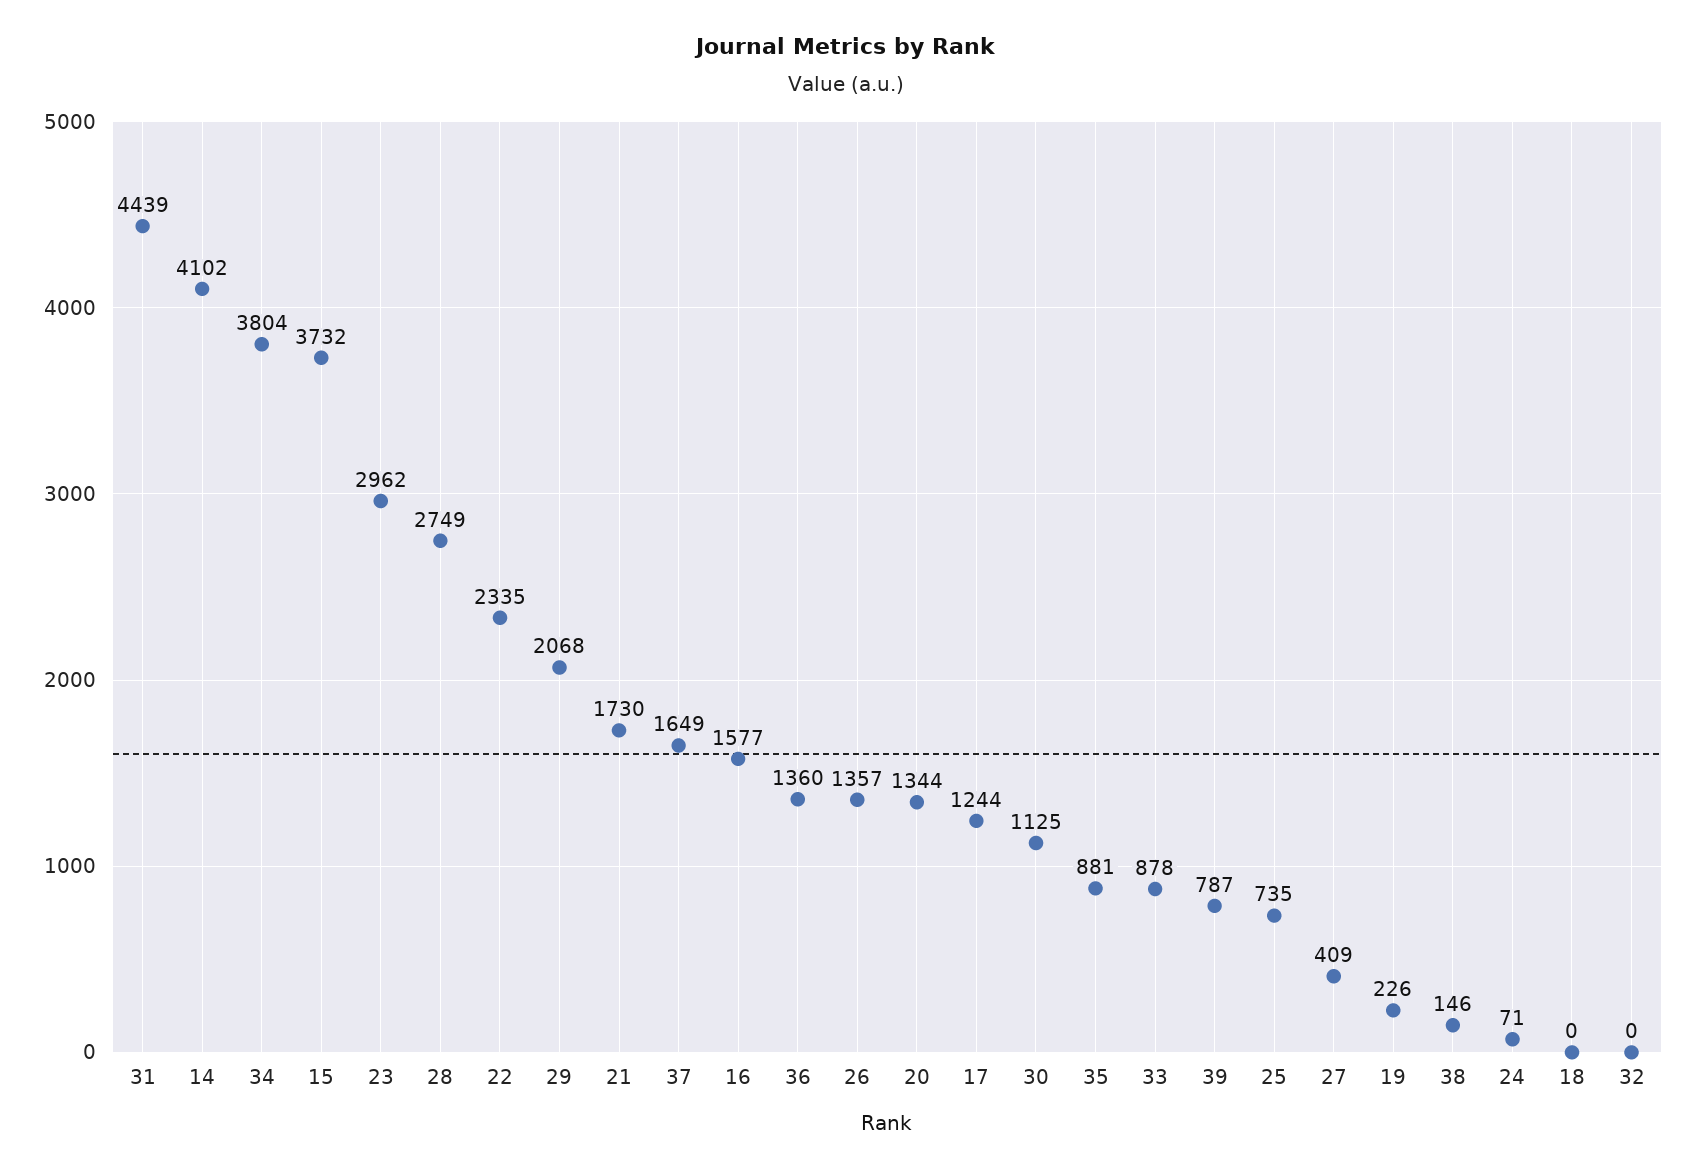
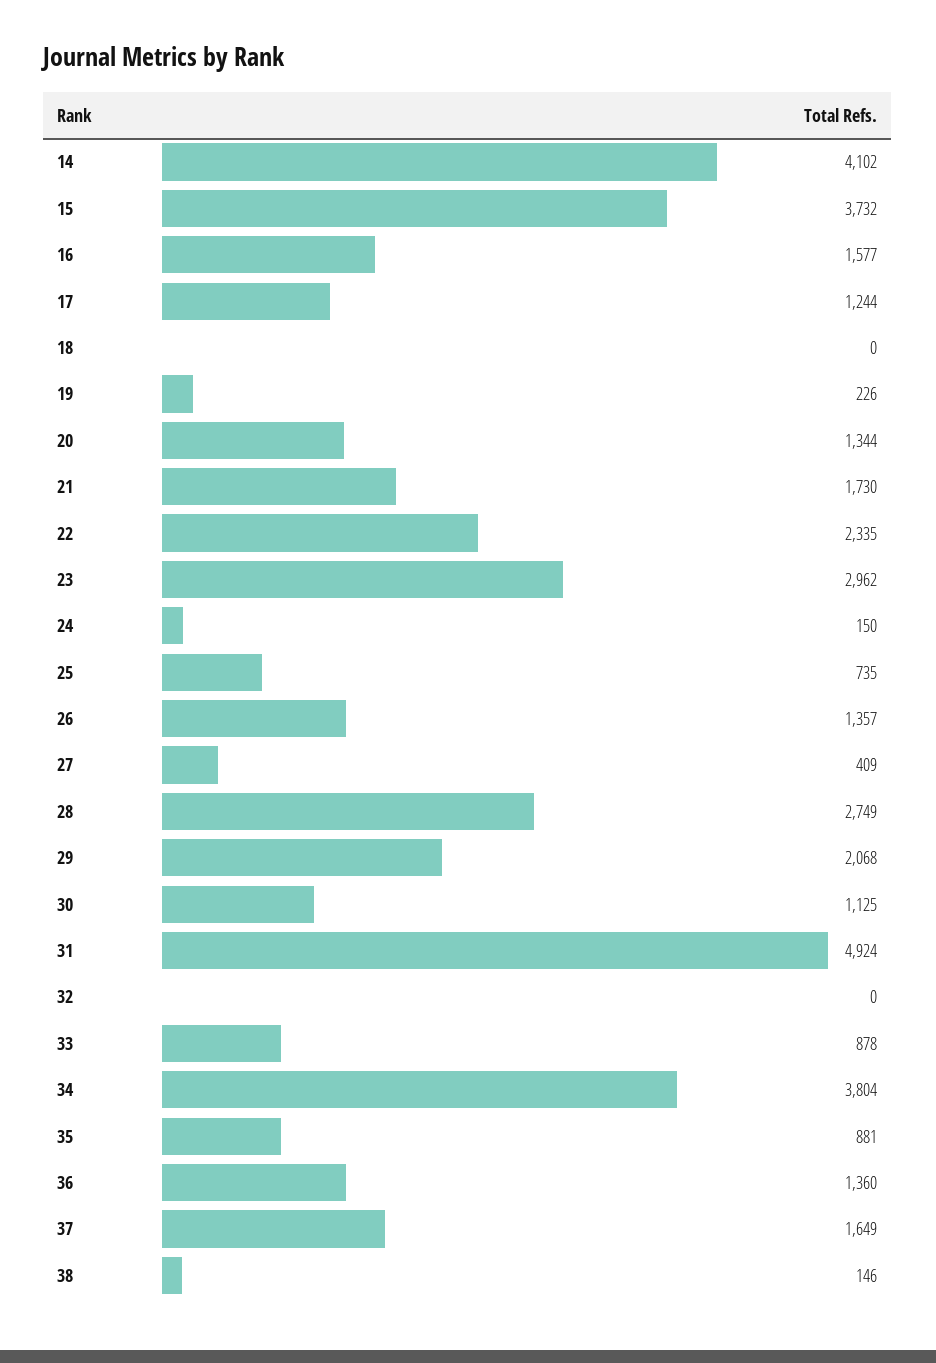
  {
-   "31": 4439,
+   "31": 4924,
    "14": 4102,
    "34": 3804,
    "15": 3732,
    "23": 2962,
    "28": 2749,
    "22": 2335,
    "29": 2068,
    "21": 1730,
    "37": 1649,
    "16": 1577,
    "36": 1360,
    "26": 1357,
    "20": 1344,
    "17": 1244,
    "30": 1125,
    "35": 881,
    "33": 878,
-   "39": 787,
    "25": 735,
    "27": 409,
    "19": 226,
    "38": 146,
-   "24": 71,
+   "24": 150,
    "18": 0,
    "32": 0
  }

